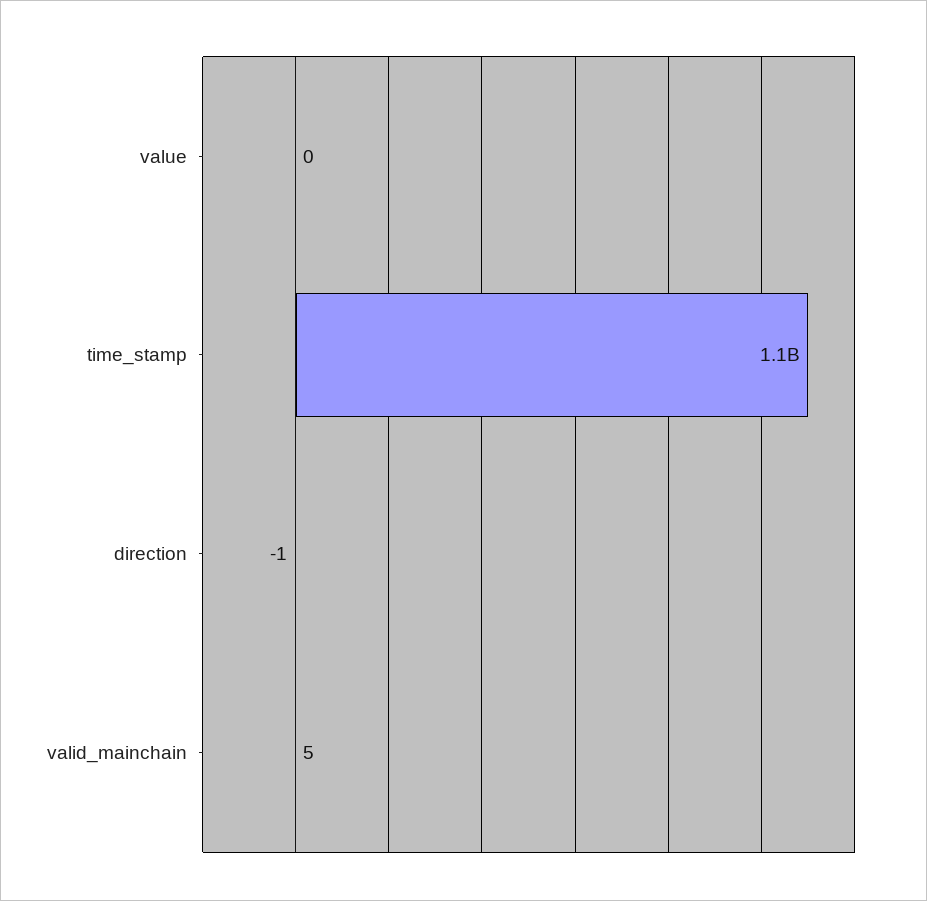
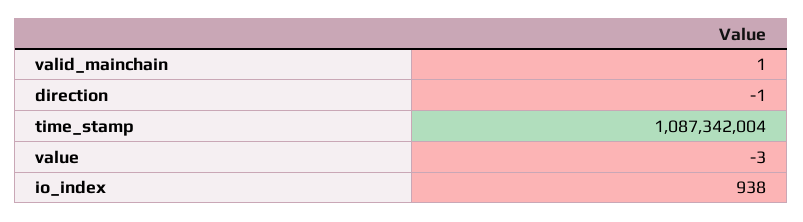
  {
-   "value": 0,
+   "value": -3,
    "time_stamp": 1087342004,
    "direction": -1,
-   "valid_mainchain": 5
+   "valid_mainchain": 1,
+   "io_index": 938
  }

